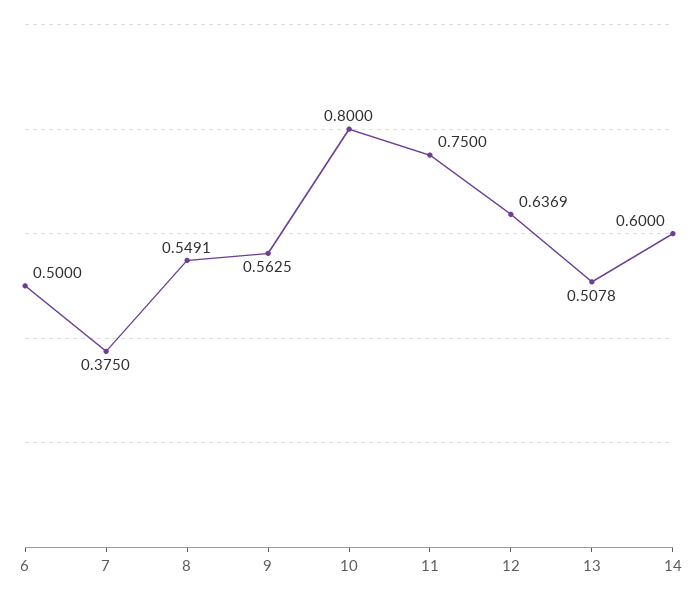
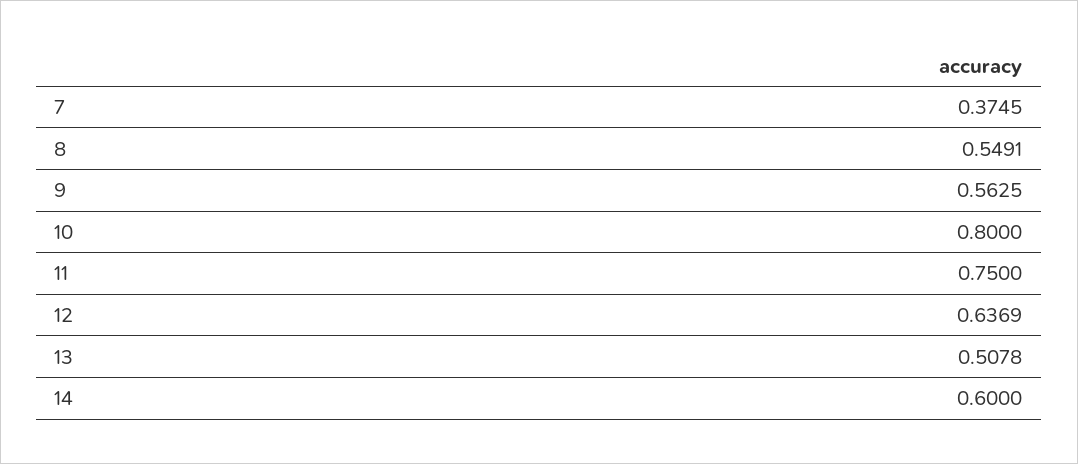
  {
-   "6": 0.5,
-   "7": 0.375,
+   "7": 0.3745,
    "8": 0.5491,
    "9": 0.5625,
    "10": 0.8,
    "11": 0.75,
    "12": 0.6369,
    "13": 0.5078,
    "14": 0.6
  }

